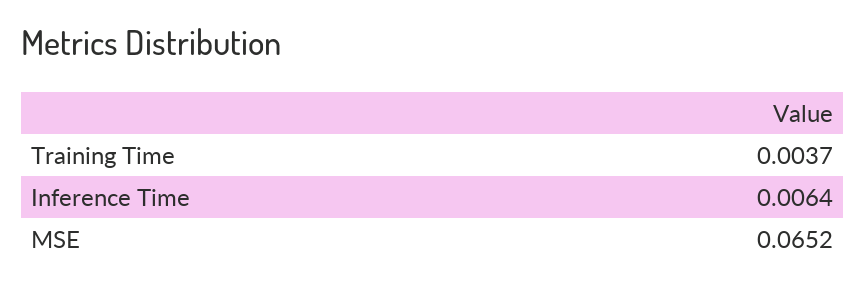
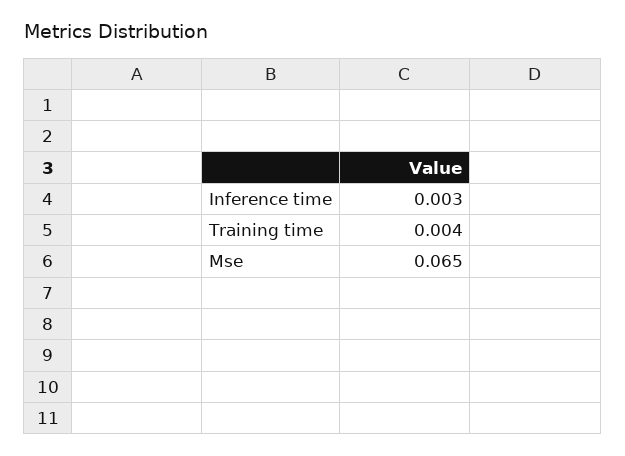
  {
    "Training Time": 0.0037,
-   "Inference Time": 0.0064,
+   "Inference Time": 0.003,
    "MSE": 0.0652
  }

